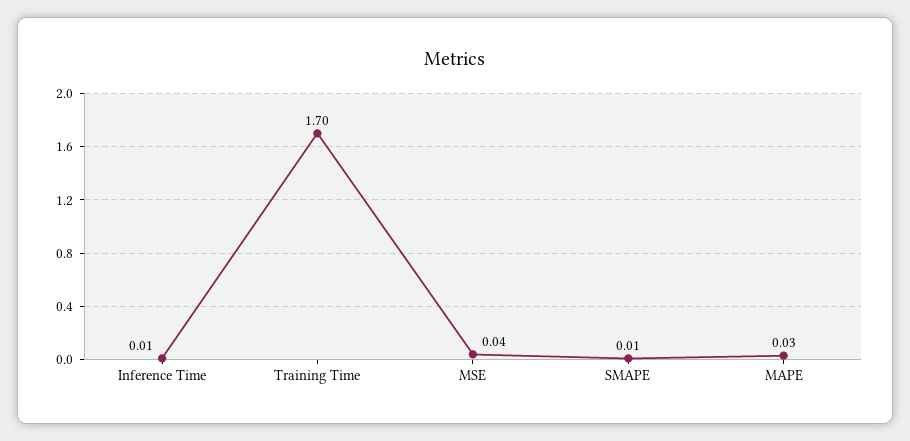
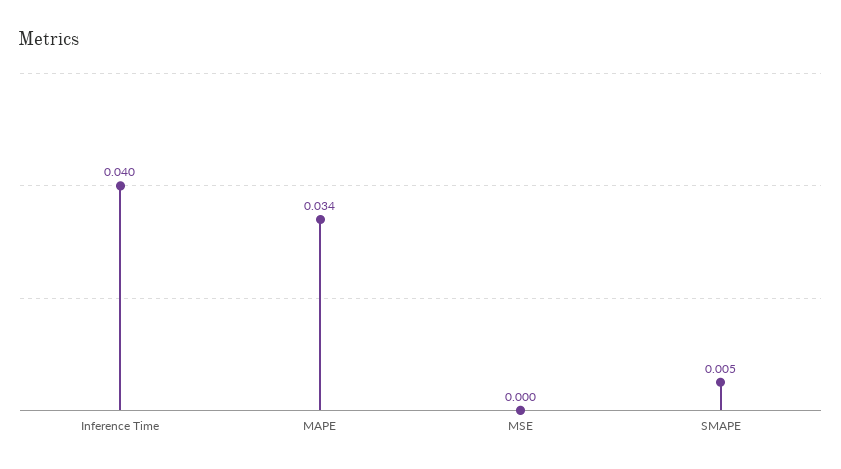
  {
-   "Inference Time": 0.01,
+   "Inference Time": 0.04,
-   "Training Time": 1.7,
-   "MSE": 0.04,
+   "MSE": 0,
    "SMAPE": 0.005,
    "MAPE": 0.034
  }

